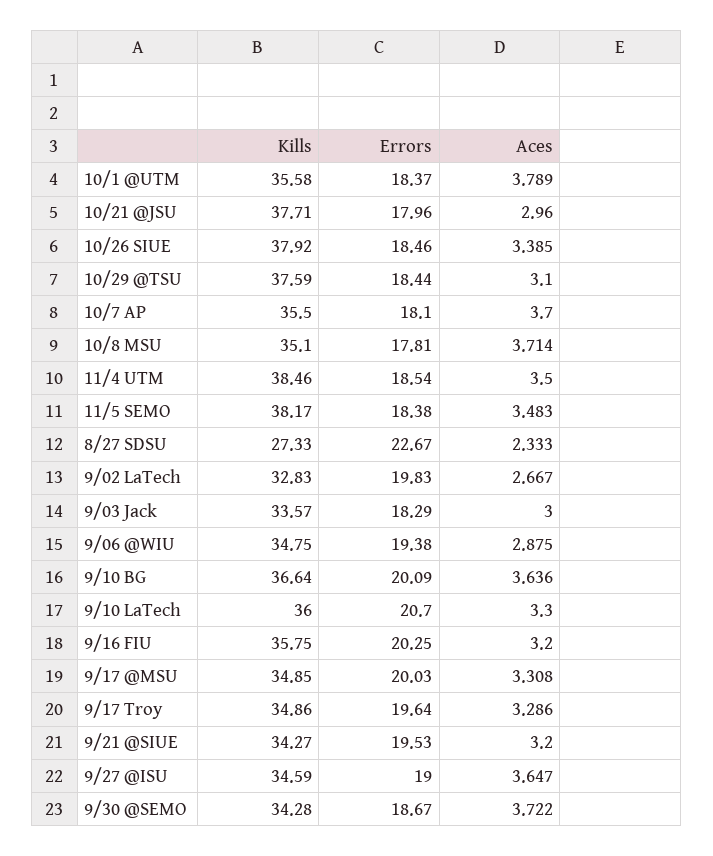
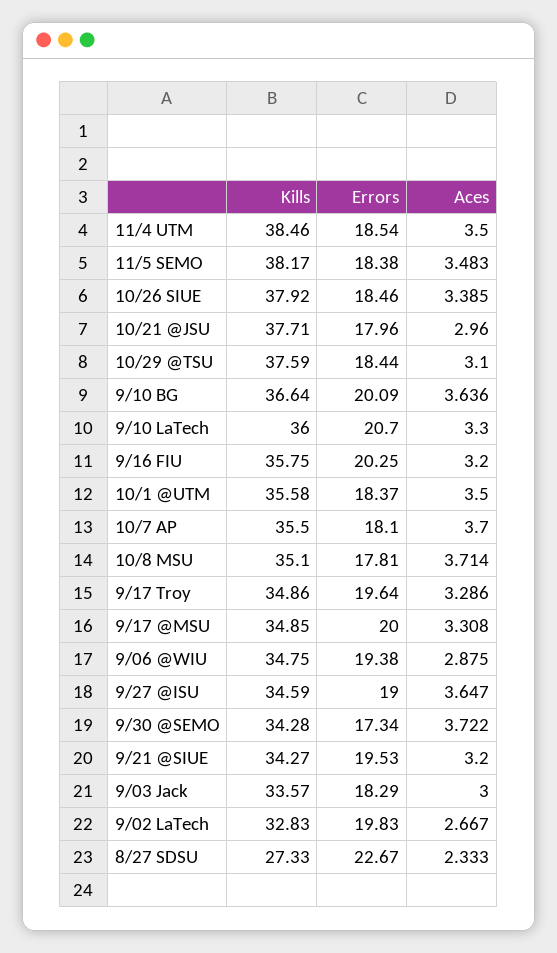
  {
    "Kills": {
      "10/1 @UTM": 35.58,
      "10/21 @JSU": 37.71,
      "10/26 SIUE": 37.92,
      "10/29 @TSU": 37.59,
      "10/7 AP": 35.5,
      "10/8 MSU": 35.1,
      "11/4 UTM": 38.46,
      "11/5 SEMO": 38.17,
      "8/27 SDSU": 27.33,
      "9/02 LaTech": 32.83,
      "9/03 Jack": 33.57,
      "9/06 @WIU": 34.75,
      "9/10 BG": 36.64,
      "9/10 LaTech": 36,
      "9/16 FIU": 35.75,
      "9/17 @MSU": 34.85,
      "9/17 Troy": 34.86,
      "9/21 @SIUE": 34.27,
      "9/27 @ISU": 34.59,
      "9/30 @SEMO": 34.28
    },
    "Errors": {
      "10/1 @UTM": 18.37,
      "10/21 @JSU": 17.96,
      "10/26 SIUE": 18.46,
      "10/29 @TSU": 18.44,
      "10/7 AP": 18.1,
      "10/8 MSU": 17.81,
      "11/4 UTM": 18.54,
      "11/5 SEMO": 18.38,
      "8/27 SDSU": 22.67,
      "9/02 LaTech": 19.83,
      "9/03 Jack": 18.29,
      "9/06 @WIU": 19.38,
      "9/10 BG": 20.09,
      "9/10 LaTech": 20.7,
      "9/16 FIU": 20.25,
-     "9/17 @MSU": 20.03,
+     "9/17 @MSU": 20,
      "9/17 Troy": 19.64,
      "9/21 @SIUE": 19.53,
      "9/27 @ISU": 19,
-     "9/30 @SEMO": 18.67
+     "9/30 @SEMO": 17.34
    },
    "Aces": {
-     "10/1 @UTM": 3.789,
+     "10/1 @UTM": 3.5,
      "10/21 @JSU": 2.96,
      "10/26 SIUE": 3.385,
      "10/29 @TSU": 3.1,
      "10/7 AP": 3.7,
      "10/8 MSU": 3.714,
      "11/4 UTM": 3.5,
      "11/5 SEMO": 3.483,
      "8/27 SDSU": 2.333,
      "9/02 LaTech": 2.667,
      "9/03 Jack": 3,
      "9/06 @WIU": 2.875,
      "9/10 BG": 3.636,
      "9/10 LaTech": 3.3,
      "9/16 FIU": 3.2,
      "9/17 @MSU": 3.308,
      "9/17 Troy": 3.286,
      "9/21 @SIUE": 3.2,
      "9/27 @ISU": 3.647,
      "9/30 @SEMO": 3.722
    }
  }

